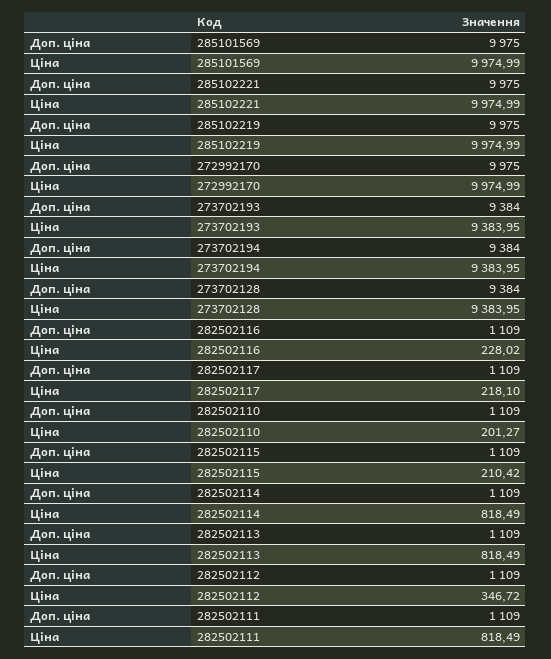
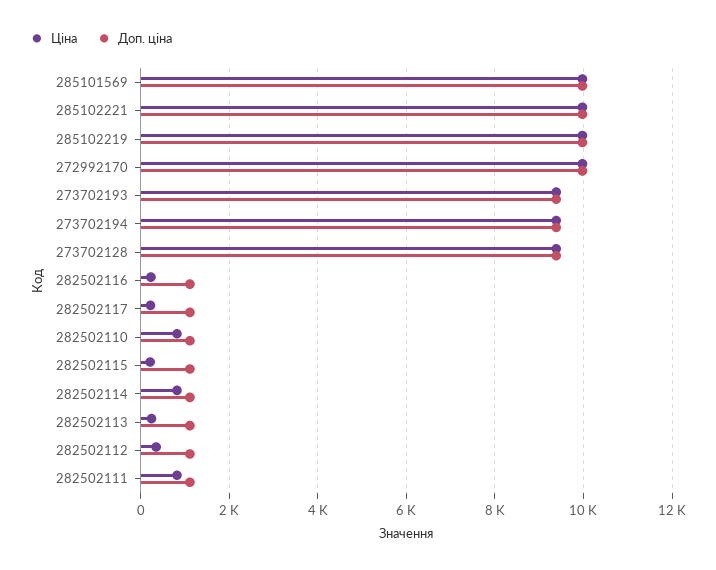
  {
    "Доп. ціна": {
      "285101569": 9975,
      "285102221": 9975,
      "285102219": 9975,
      "272992170": 9975,
      "273702193": 9384,
      "273702194": 9384,
      "273702128": 9384,
      "282502116": 1109,
      "282502117": 1109,
      "282502110": 1109,
      "282502115": 1109,
      "282502114": 1109,
      "282502113": 1109,
      "282502112": 1109,
      "282502111": 1109
    },
    "Ціна": {
      "285101569": 9974.99,
      "285102221": 9974.99,
      "285102219": 9974.99,
      "272992170": 9974.99,
      "273702193": 9383.95,
      "273702194": 9383.95,
      "273702128": 9383.95,
      "282502116": 228.02,
      "282502117": 218.1,
-     "282502110": 201.27,
+     "282502110": 800,
      "282502115": 210.42,
      "282502114": 818.49,
-     "282502113": 818.49,
+     "282502113": 200,
      "282502112": 346.72,
      "282502111": 818.49
    }
  }

